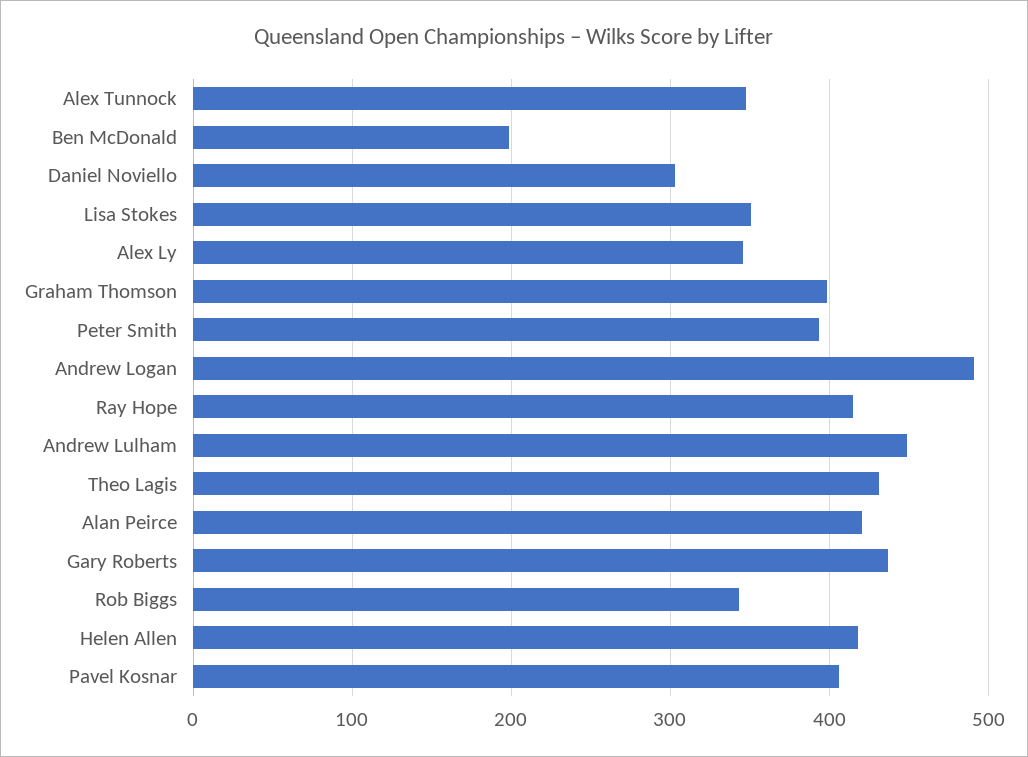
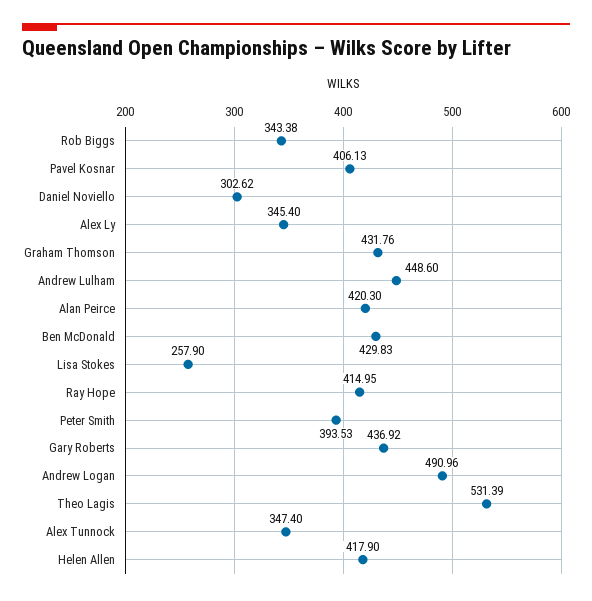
  {
    "Alex Tunnock": 347.4,
-   "Ben McDonald": 200,
+   "Ben McDonald": 429.83,
    "Daniel Noviello": 302.62,
-   "Lisa Stokes": 350,
+   "Lisa Stokes": 257.9,
    "Alex Ly": 345.4,
-   "Graham Thomson": 400,
+   "Graham Thomson": 431.76,
    "Peter Smith": 393.53,
    "Andrew Logan": 490.96,
    "Ray Hope": 414.95,
    "Andrew Lulham": 448.6,
-   "Theo Lagis": 430,
+   "Theo Lagis": 531.39,
    "Alan Peirce": 420.3,
    "Gary Roberts": 436.92,
    "Rob Biggs": 343.38,
    "Helen Allen": 417.9,
    "Pavel Kosnar": 406.13
  }

